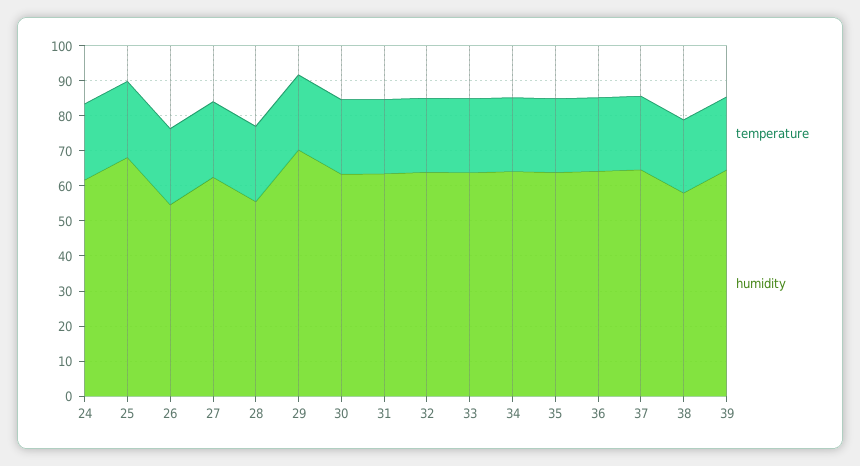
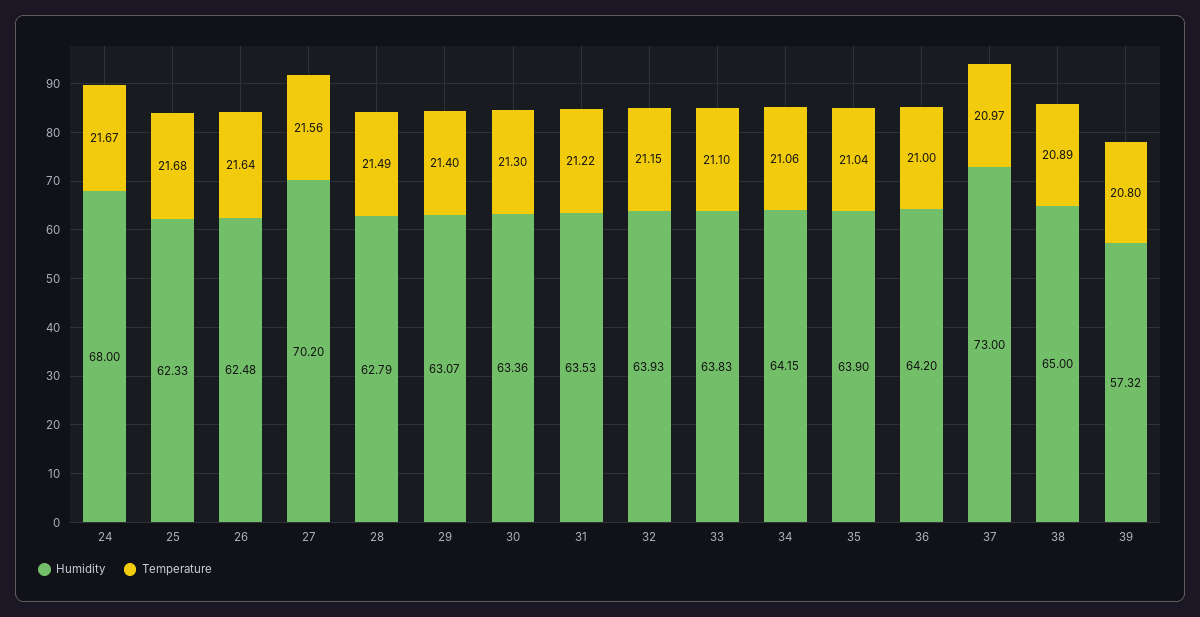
  {
    "temperature": {
      "24": 21.67,
      "25": 21.68,
      "26": 21.64,
      "27": 21.56,
      "28": 21.49,
      "29": 21.4,
      "30": 21.3,
      "31": 21.22,
      "32": 21.15,
      "33": 21.1,
      "34": 21.06,
      "35": 21.04,
      "36": 21,
      "37": 20.97,
      "38": 20.89,
      "39": 20.8
    },
    "humidity": {
-     "24": 62.5,
+     "24": 68,
-     "25": 67.5,
+     "25": 62.33,
-     "26": 55,
+     "26": 62.48,
-     "27": 62.5,
+     "27": 70.2,
-     "28": 55,
+     "28": 62.79,
-     "29": 70,
+     "29": 63.07,
      "30": 63.36,
      "31": 63.53,
      "32": 63.93,
      "33": 63.83,
      "34": 64.15,
      "35": 63.9,
      "36": 64.2,
-     "37": 65,
+     "37": 73,
-     "38": 57.5,
+     "38": 65,
-     "39": 65
+     "39": 57.32
    }
  }

